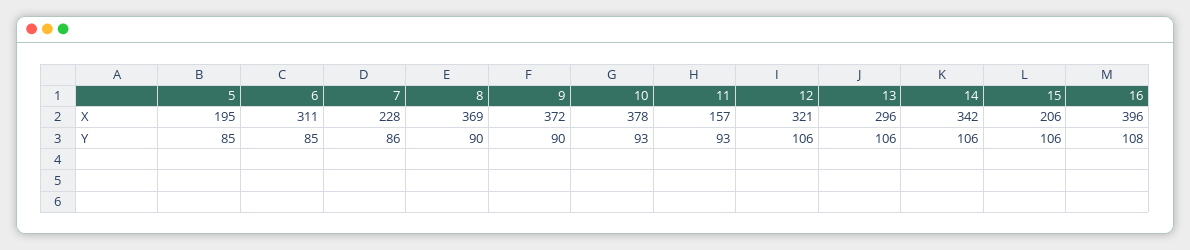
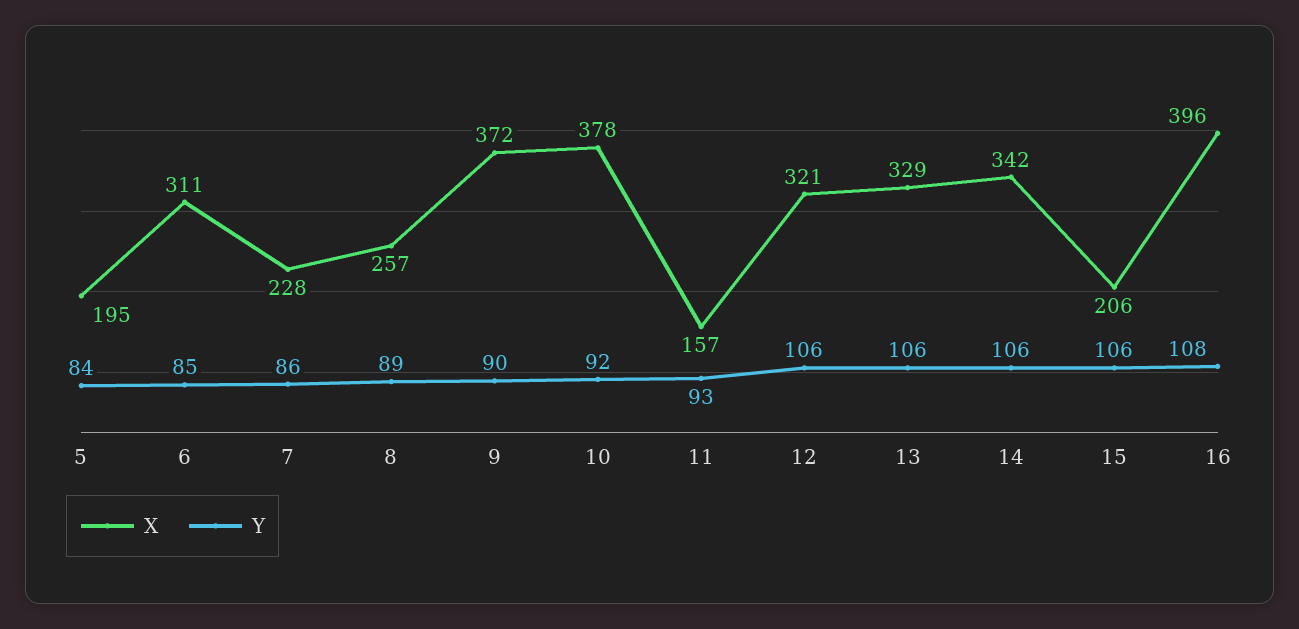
  {
    "X": {
      "5": 195,
      "6": 311,
      "7": 228,
-     "8": 369,
+     "8": 257,
      "9": 372,
      "10": 378,
      "11": 157,
      "12": 321,
-     "13": 296,
+     "13": 329,
      "14": 342,
      "15": 206,
      "16": 396
    },
    "Y": {
-     "5": 85,
+     "5": 84,
      "6": 85,
      "7": 86,
-     "8": 90,
+     "8": 89,
      "9": 90,
-     "10": 93,
+     "10": 92,
      "11": 93,
      "12": 106,
      "13": 106,
      "14": 106,
      "15": 106,
      "16": 108
    }
  }

